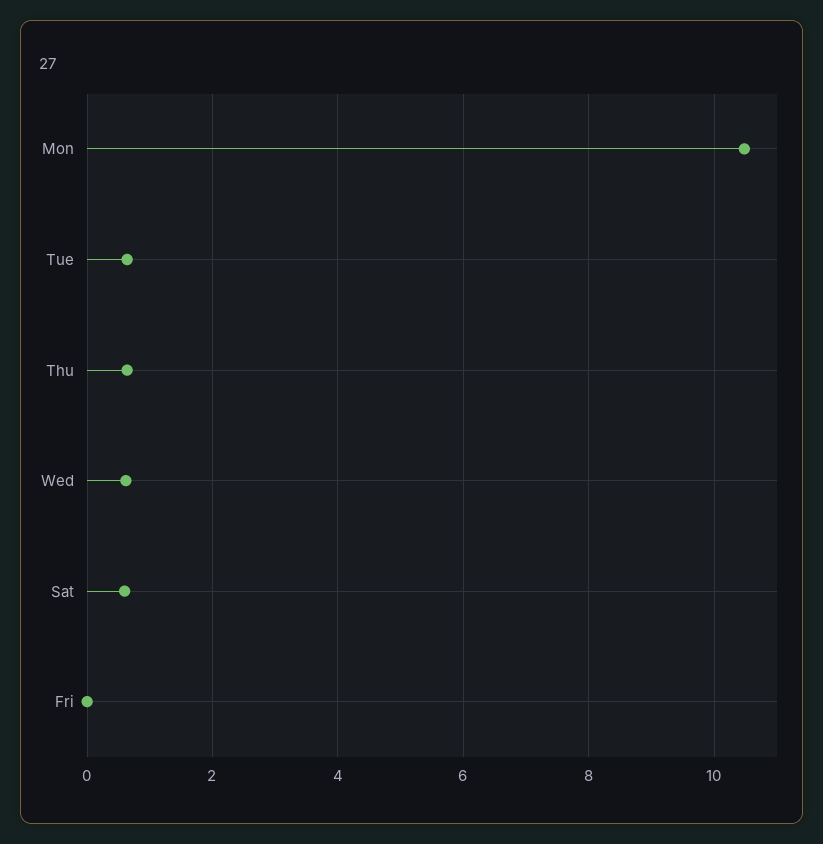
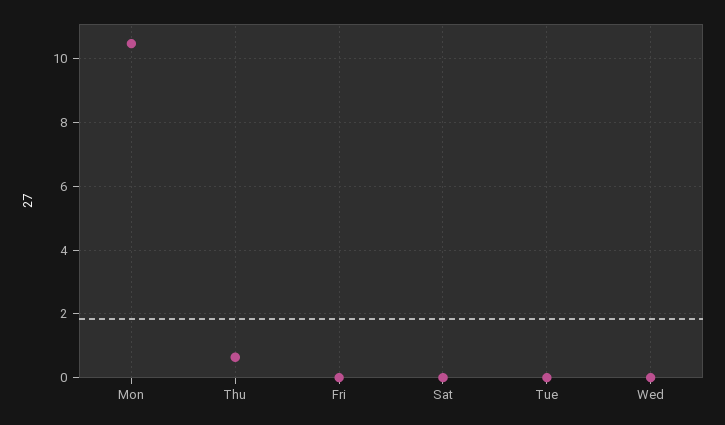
  {
    "Mon": 10.4,
-   "Tue": 0.6,
+   "Tue": 0,
    "Thu": 0.6,
-   "Wed": 0.6,
+   "Wed": 0,
-   "Sat": 0.6,
+   "Sat": 0,
    "Fri": 0
  }

